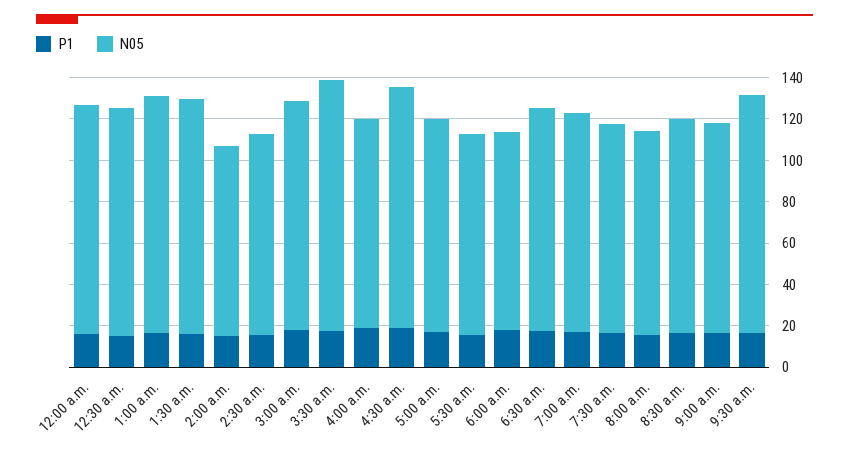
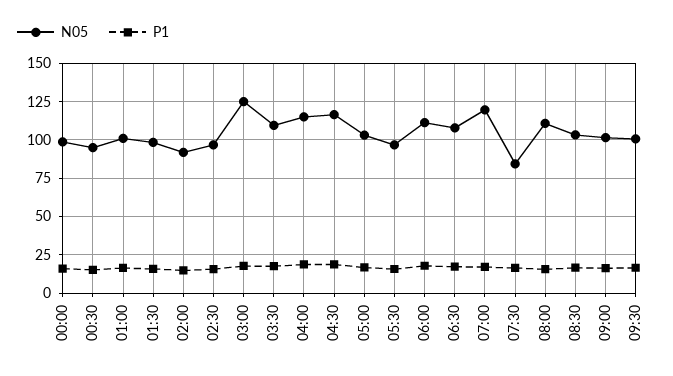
  {
    "P1": {
      "12:00 a.m.": 15,
      "12:30 a.m.": 15,
      "1:00 a.m.": 15,
      "1:30 a.m.": 15,
      "2:00 a.m.": 15,
      "2:30 a.m.": 15,
      "3:00 a.m.": 20,
      "3:30 a.m.": 20,
      "4:00 a.m.": 20,
      "4:30 a.m.": 20,
      "5:00 a.m.": 15,
      "5:30 a.m.": 15,
      "6:00 a.m.": 20,
      "6:30 a.m.": 15,
      "7:00 a.m.": 15,
      "7:30 a.m.": 15,
      "8:00 a.m.": 15,
      "8:30 a.m.": 15,
      "9:00 a.m.": 15,
      "9:30 a.m.": 15
    },
    "N05": {
-     "12:00 a.m.": 110,
+     "12:00 a.m.": 100,
-     "12:30 a.m.": 110,
+     "12:30 a.m.": 95,
-     "1:00 a.m.": 115,
+     "1:00 a.m.": 100,
-     "1:30 a.m.": 115,
+     "1:30 a.m.": 100,
      "2:00 a.m.": 90,
      "2:30 a.m.": 95,
-     "3:00 a.m.": 110,
+     "3:00 a.m.": 125,
-     "3:30 a.m.": 120,
+     "3:30 a.m.": 110,
-     "4:00 a.m.": 100,
+     "4:00 a.m.": 115,
      "4:30 a.m.": 115,
      "5:00 a.m.": 105,
      "5:30 a.m.": 95,
-     "6:00 a.m.": 95,
+     "6:00 a.m.": 110,
      "6:30 a.m.": 110,
-     "7:00 a.m.": 105,
+     "7:00 a.m.": 120,
-     "7:30 a.m.": 100,
+     "7:30 a.m.": 85,
-     "8:00 a.m.": 100,
+     "8:00 a.m.": 110,
      "8:30 a.m.": 105,
      "9:00 a.m.": 100,
-     "9:30 a.m.": 115
+     "9:30 a.m.": 100
    }
  }

